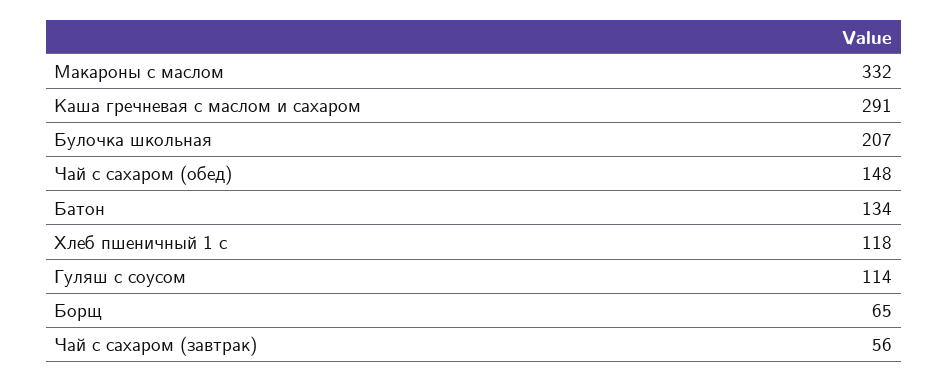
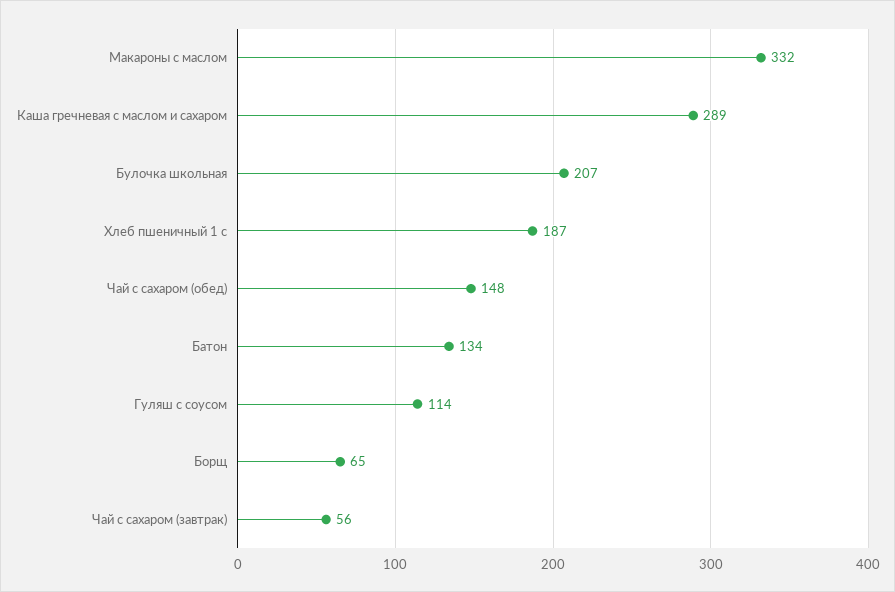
  {
    "Макароны с маслом": 332,
-   "Каша гречневая с маслом и сахаром": 291,
+   "Каша гречневая с маслом и сахаром": 289,
    "Булочка школьная": 207,
    "Чай с сахаром (обед)": 148,
    "Батон": 134,
-   "Хлеб пшеничный 1 с": 118,
+   "Хлеб пшеничный 1 с": 187,
    "Гуляш с соусом": 114,
    "Борщ": 65,
    "Чай с сахаром (завтрак)": 56
  }

